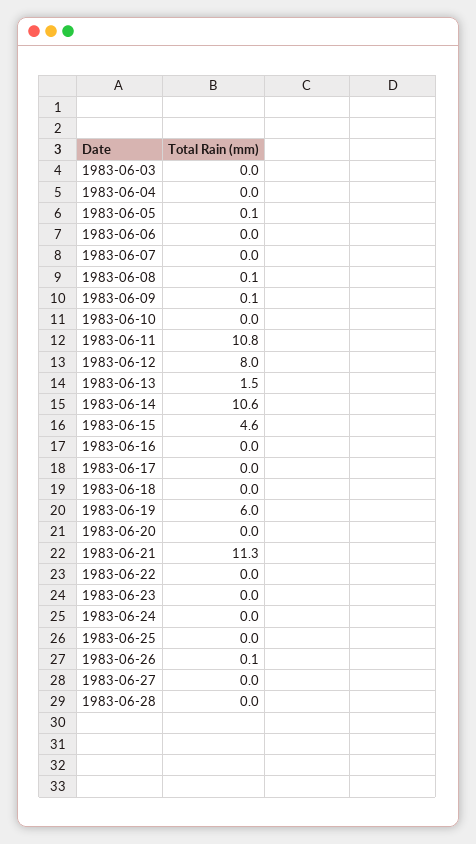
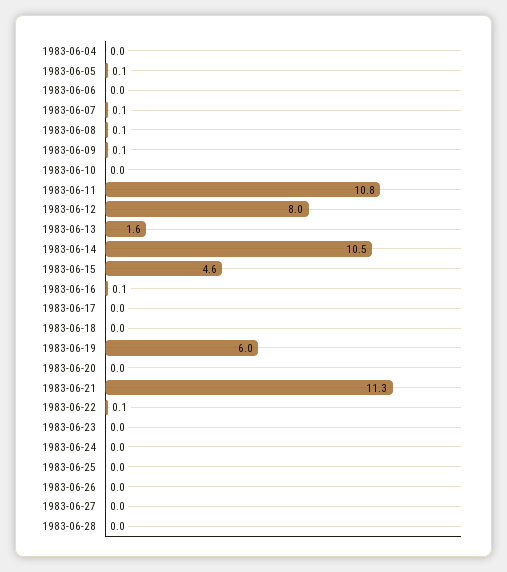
  {
-   "1983-06-03": 0,
    "1983-06-04": 0,
    "1983-06-05": 0.1,
    "1983-06-06": 0,
-   "1983-06-07": 0,
+   "1983-06-07": 0.1,
    "1983-06-08": 0.1,
    "1983-06-09": 0.1,
    "1983-06-10": 0,
    "1983-06-11": 10.8,
    "1983-06-12": 8,
-   "1983-06-13": 1.5,
+   "1983-06-13": 1.6,
-   "1983-06-14": 10.6,
+   "1983-06-14": 10.5,
    "1983-06-15": 4.6,
-   "1983-06-16": 0,
+   "1983-06-16": 0.1,
    "1983-06-17": 0,
    "1983-06-18": 0,
    "1983-06-19": 6,
    "1983-06-20": 0,
    "1983-06-21": 11.3,
-   "1983-06-22": 0,
+   "1983-06-22": 0.1,
    "1983-06-23": 0,
    "1983-06-24": 0,
    "1983-06-25": 0,
-   "1983-06-26": 0.1,
+   "1983-06-26": 0,
    "1983-06-27": 0,
    "1983-06-28": 0
  }

